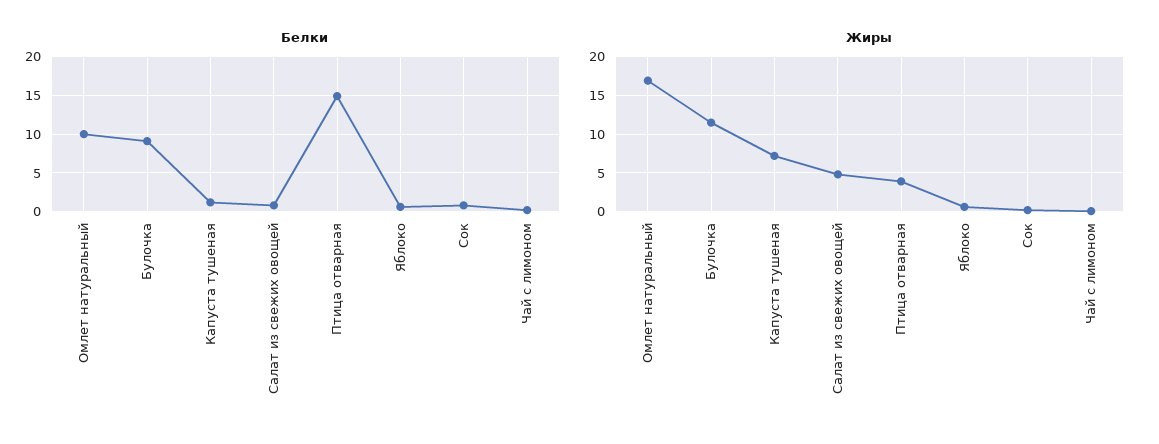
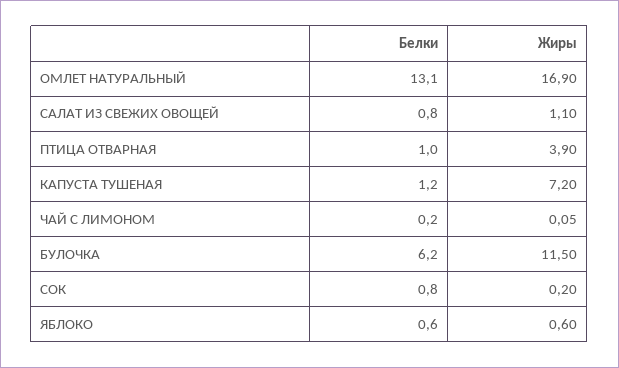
  {
    "Белки": {
-     "Омлет натуральный": 10,
+     "Омлет натуральный": 13.1,
-     "Булочка": 9,
+     "Булочка": 6.2,
      "Капуста тушеная": 1.2,
      "Салат из свежих овощей": 0.8,
-     "Птица отварная": 15,
+     "Птица отварная": 1,
      "Яблоко": 0.6,
      "Сок": 0.8,
      "Чай с лимоном": 0.2
    },
    "Жиры": {
      "Омлет натуральный": 16.9,
      "Булочка": 11.5,
      "Капуста тушеная": 7.2,
-     "Салат из свежих овощей": 5,
+     "Салат из свежих овощей": 1.1,
      "Птица отварная": 3.9,
      "Яблоко": 0.6,
      "Сок": 0.2,
      "Чай с лимоном": 0.05
    }
  }

